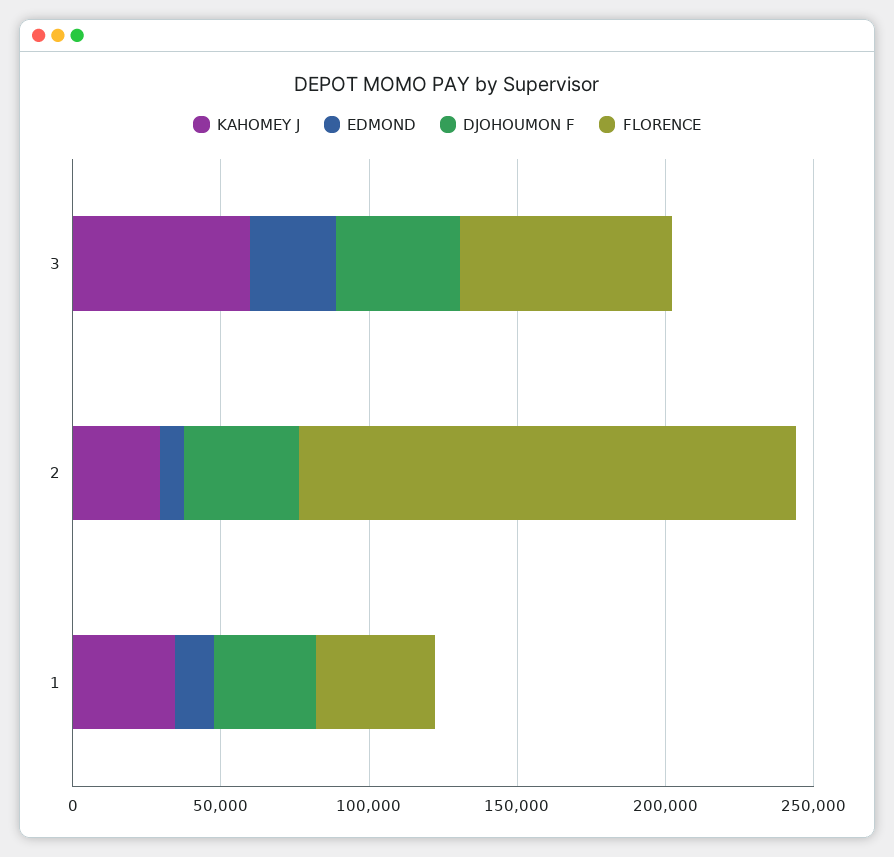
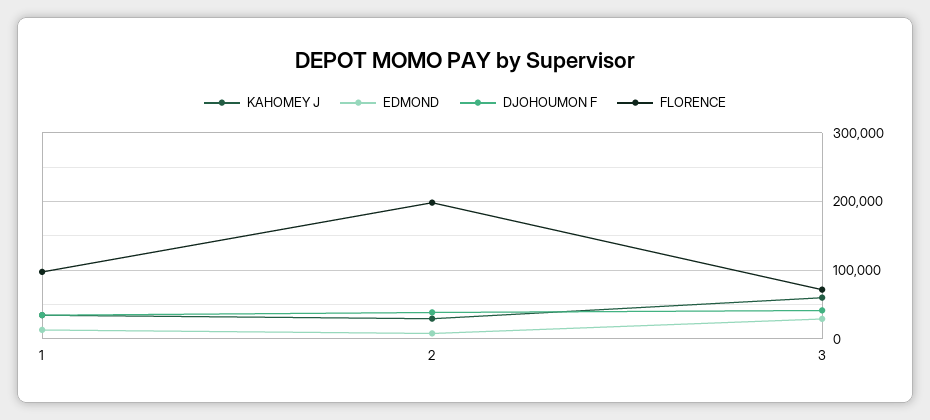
  {
    "KAHOMEY J": {
      "3": 60000,
      "2": 30000,
      "1": 30000
    },
    "EDMOND": {
      "3": 30000,
      "2": 10000,
      "1": 10000
    },
    "DJOHOUMON F": {
      "3": 40000,
      "2": 40000,
      "1": 30000
    },
    "FLORENCE": {
      "3": 70000,
-     "2": 170000,
+     "2": 200000,
-     "1": 40000
+     "1": 100000
    }
  }

